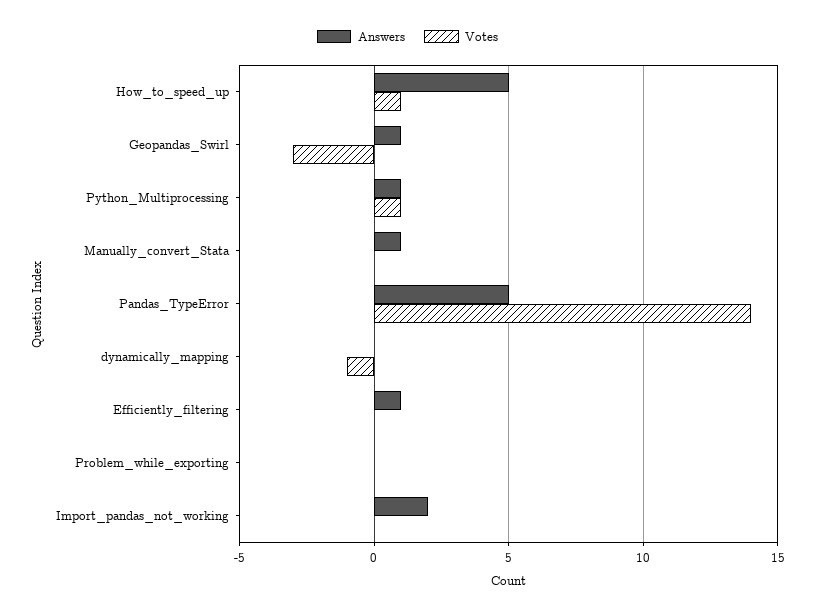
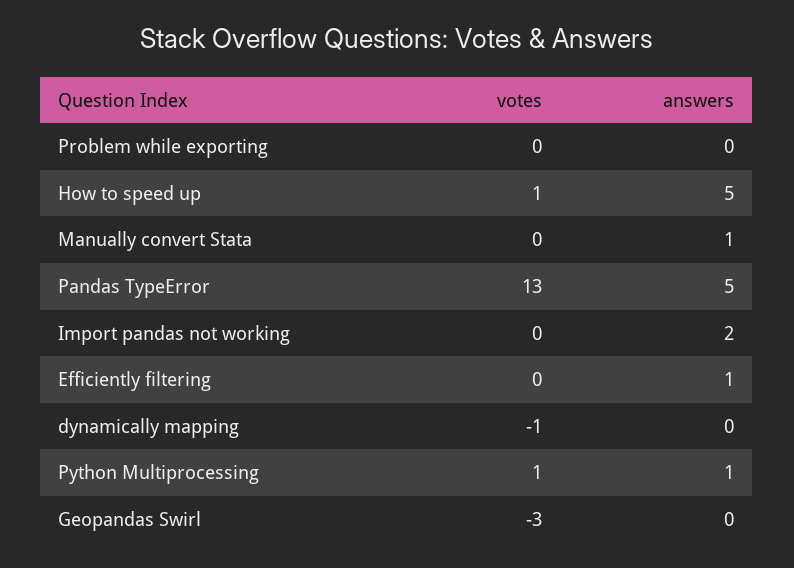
  {
    "Answers": {
      "How_to_speed_up": 5,
-     "Geopandas_Swirl": 1,
+     "Geopandas_Swirl": 0,
      "Python_Multiprocessing": 1,
      "Manually_convert_Stata": 1,
      "Pandas_TypeError": 5,
      "dynamically_mapping": 0,
      "Efficiently_filtering": 1,
      "Problem_while_exporting": 0,
      "Import_pandas_not_working": 2
    },
    "Votes": {
      "How_to_speed_up": 1,
      "Geopandas_Swirl": -3,
      "Python_Multiprocessing": 1,
      "Manually_convert_Stata": 0,
-     "Pandas_TypeError": 14,
+     "Pandas_TypeError": 13,
      "dynamically_mapping": -1,
      "Efficiently_filtering": 0,
      "Problem_while_exporting": 0,
      "Import_pandas_not_working": 0
    }
  }

